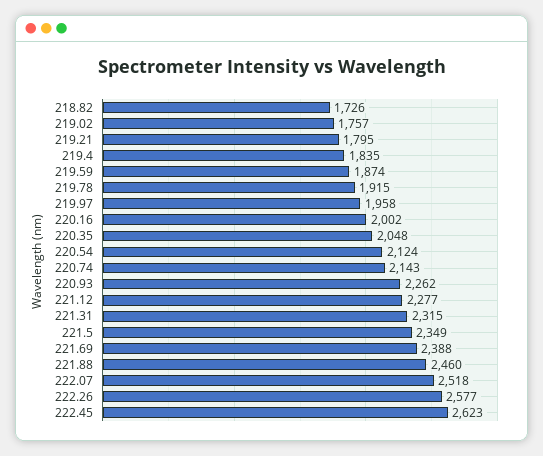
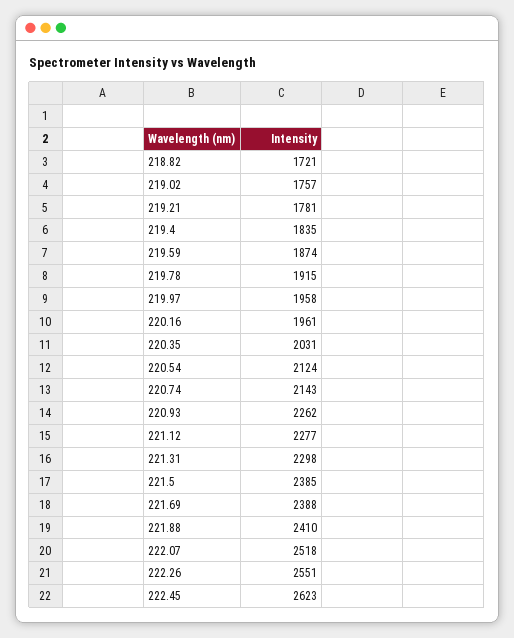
  {
-   "218.82": 1726,
+   "218.82": 1721,
    "219.02": 1757,
-   "219.21": 1795,
+   "219.21": 1781,
    "219.4": 1835,
    "219.59": 1874,
    "219.78": 1915,
    "219.97": 1958,
-   "220.16": 2002,
+   "220.16": 1961,
-   "220.35": 2048,
+   "220.35": 2031,
    "220.54": 2124,
    "220.74": 2143,
    "220.93": 2262,
    "221.12": 2277,
-   "221.31": 2315,
+   "221.31": 2298,
-   "221.5": 2349,
+   "221.5": 2385,
    "221.69": 2388,
-   "221.88": 2460,
+   "221.88": 2410,
    "222.07": 2518,
-   "222.26": 2577,
+   "222.26": 2551,
    "222.45": 2623
  }

